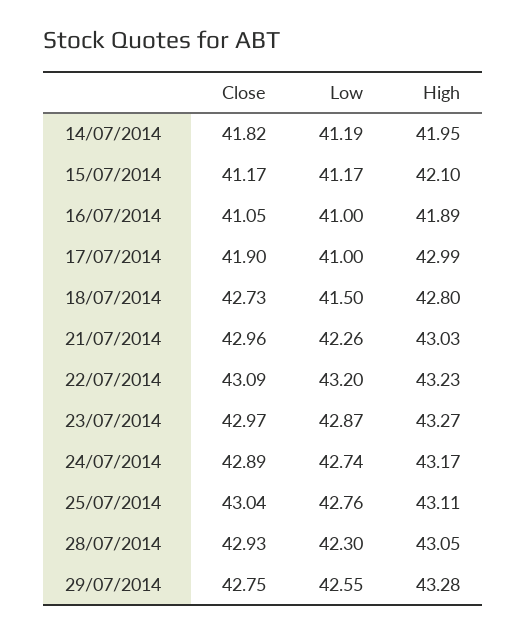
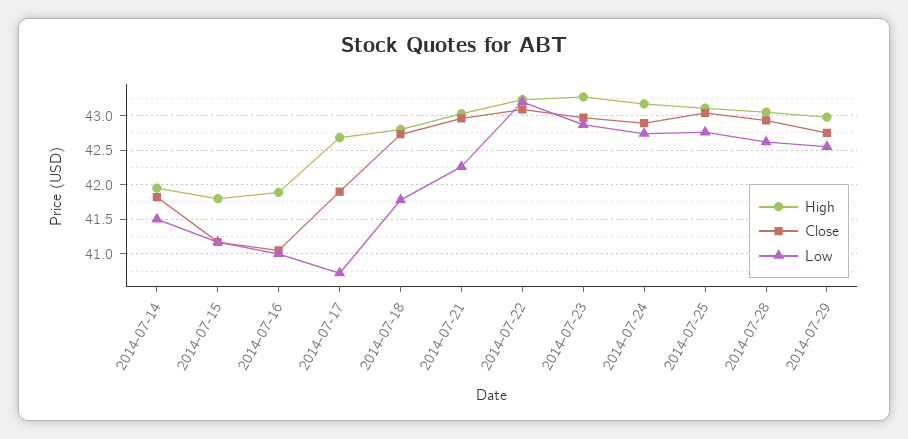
  {
    "Close": {
      "14/07/2014": 41.82,
      "15/07/2014": 41.17,
      "16/07/2014": 41.05,
      "17/07/2014": 41.9,
      "18/07/2014": 42.73,
      "21/07/2014": 42.96,
      "22/07/2014": 43.09,
      "23/07/2014": 42.97,
      "24/07/2014": 42.89,
      "25/07/2014": 43.04,
      "28/07/2014": 42.93,
      "29/07/2014": 42.75
    },
    "Low": {
-     "14/07/2014": 41.19,
+     "14/07/2014": 41.5,
      "15/07/2014": 41.17,
      "16/07/2014": 41,
-     "17/07/2014": 41,
+     "17/07/2014": 40.7,
-     "18/07/2014": 41.5,
+     "18/07/2014": 41.8,
      "21/07/2014": 42.26,
      "22/07/2014": 43.2,
      "23/07/2014": 42.87,
      "24/07/2014": 42.74,
      "25/07/2014": 42.76,
-     "28/07/2014": 42.3,
+     "28/07/2014": 42.6,
      "29/07/2014": 42.55
    },
    "High": {
      "14/07/2014": 41.95,
-     "15/07/2014": 42.1,
+     "15/07/2014": 41.8,
      "16/07/2014": 41.89,
-     "17/07/2014": 42.99,
+     "17/07/2014": 42.7,
      "18/07/2014": 42.8,
      "21/07/2014": 43.03,
      "22/07/2014": 43.23,
      "23/07/2014": 43.27,
      "24/07/2014": 43.17,
      "25/07/2014": 43.11,
      "28/07/2014": 43.05,
-     "29/07/2014": 43.28
+     "29/07/2014": 43
    }
  }

